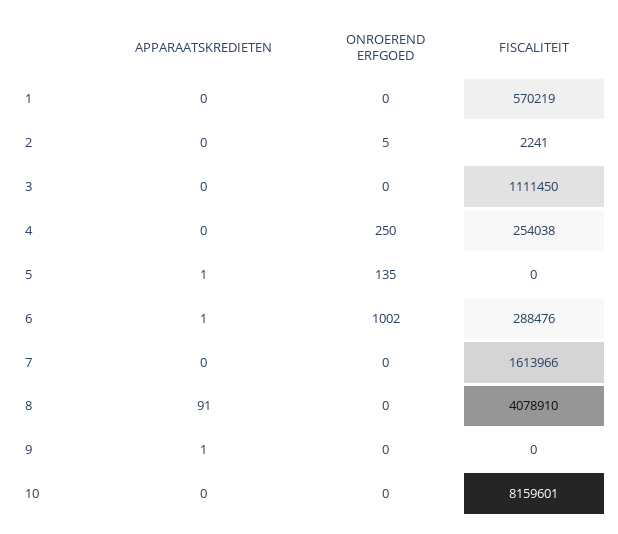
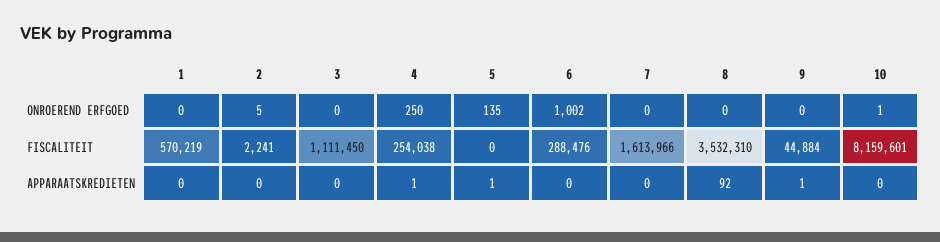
  {
    "APPARAATSKREDIETEN": {
      "1": 0,
      "2": 0,
      "3": 0,
-     "4": 0,
+     "4": 1,
      "5": 1,
-     "6": 1,
+     "6": 0,
      "7": 0,
-     "8": 91,
+     "8": 92,
      "9": 1,
      "10": 0
    },
    "ONROEREND ERFGOED": {
      "1": 0,
      "2": 5,
      "3": 0,
      "4": 250,
      "5": 135,
      "6": 1002,
      "7": 0,
      "8": 0,
      "9": 0,
-     "10": 0
+     "10": 1
    },
    "FISCALITEIT": {
      "1": 570219,
      "2": 2241,
      "3": 1111450,
      "4": 254038,
      "5": 0,
      "6": 288476,
      "7": 1613966,
-     "8": 4078910,
+     "8": 3532310,
-     "9": 0,
+     "9": 44884,
      "10": 8159601
    }
  }

